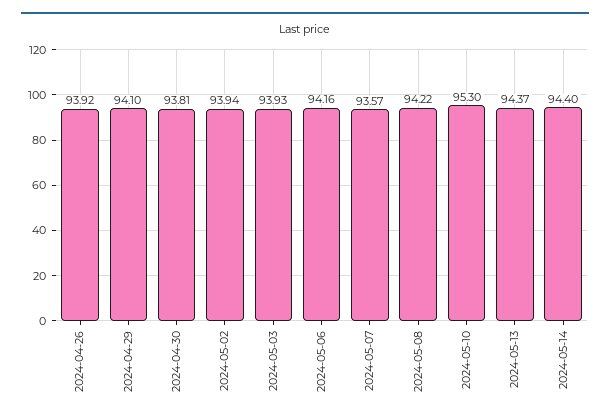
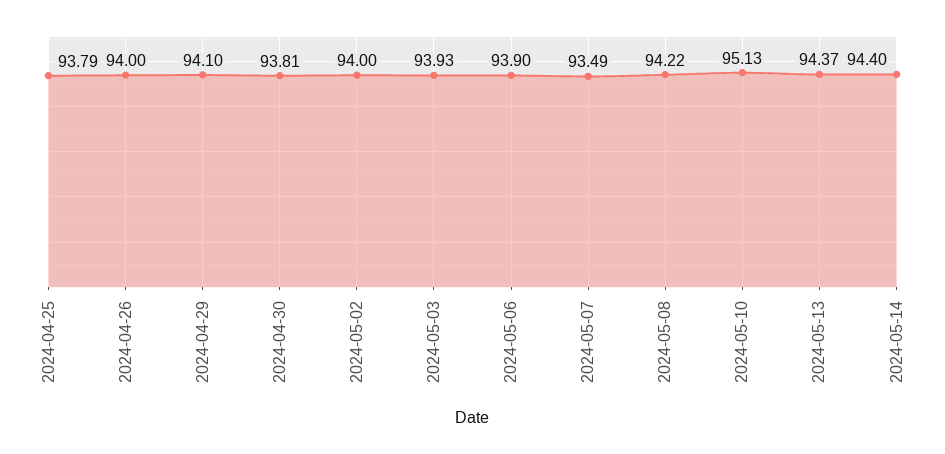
  {
-   "2024-04-26": 93.92,
+   "2024-04-26": 94,
    "2024-04-29": 94.1,
    "2024-04-30": 93.81,
-   "2024-05-02": 93.94,
+   "2024-05-02": 94,
    "2024-05-03": 93.93,
-   "2024-05-06": 94.16,
+   "2024-05-06": 93.9,
-   "2024-05-07": 93.57,
+   "2024-05-07": 93.49,
    "2024-05-08": 94.22,
-   "2024-05-10": 95.3,
+   "2024-05-10": 95.13,
    "2024-05-13": 94.37,
-   "2024-05-14": 94.4
+   "2024-05-14": 94.4,
+   "2024-04-25": 93.79
  }

